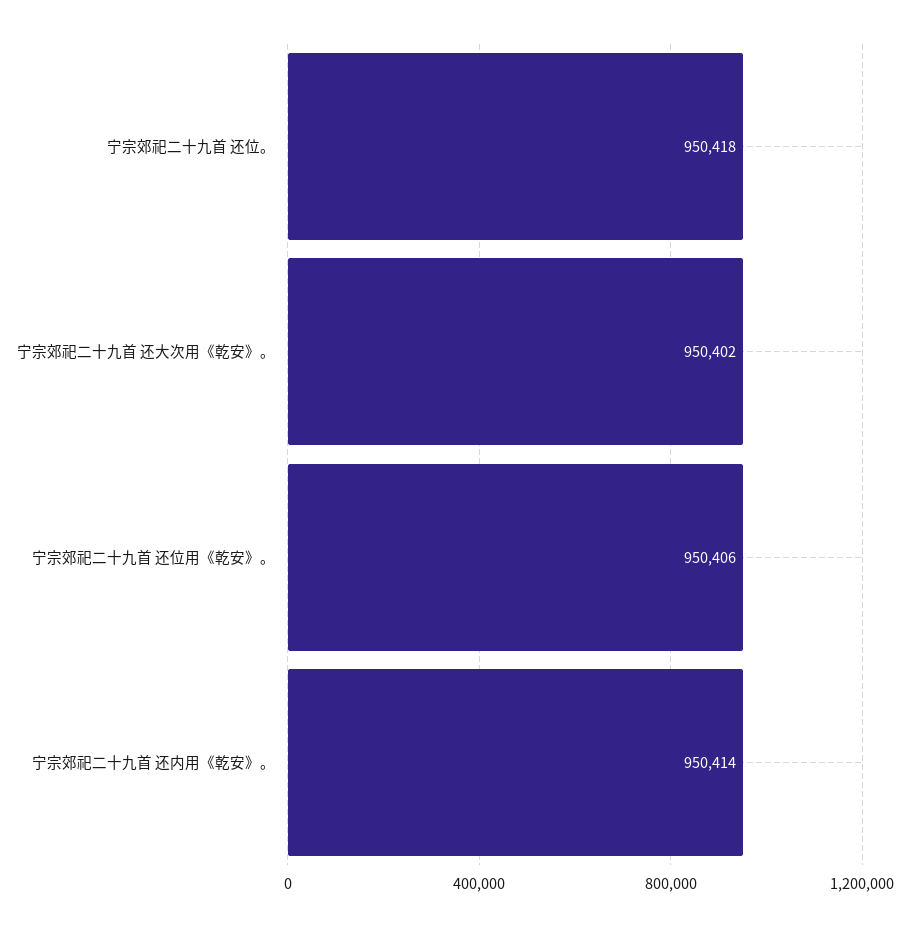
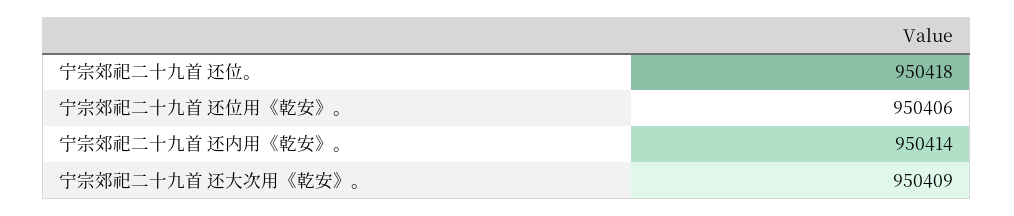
  {
    "宁宗郊祀二十九首 还位。": 950418,
-   "宁宗郊祀二十九首 还大次用《乾安》。": 950402,
+   "宁宗郊祀二十九首 还大次用《乾安》。": 950409,
    "宁宗郊祀二十九首 还位用《乾安》。": 950406,
    "宁宗郊祀二十九首 还内用《乾安》。": 950414
  }

